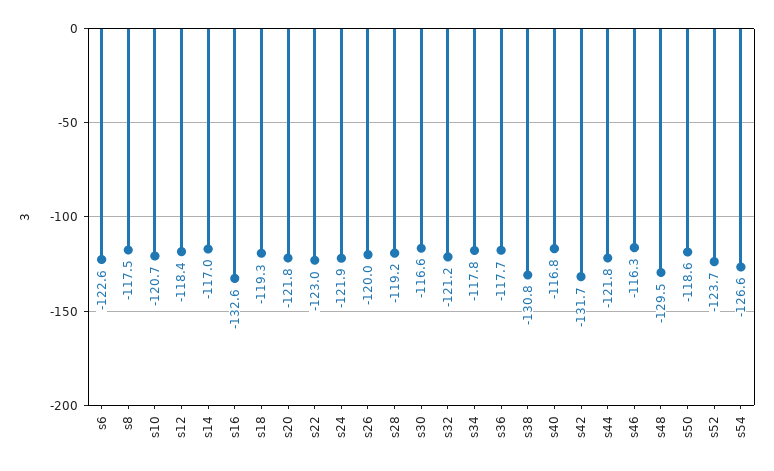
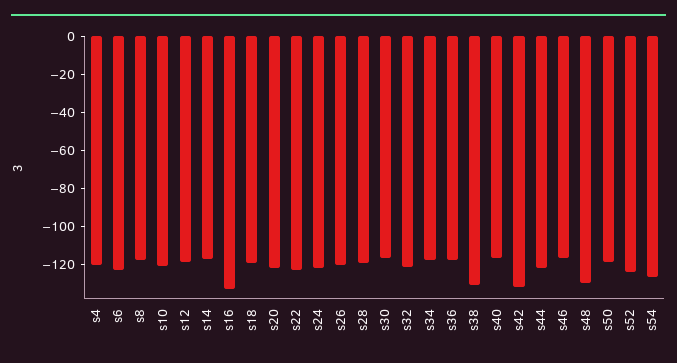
  {
    "s6": -122.6,
    "s8": -117.5,
    "s10": -120.7,
    "s12": -118.4,
    "s14": -117,
    "s16": -132.6,
    "s18": -119.3,
    "s20": -121.8,
    "s22": -123,
    "s24": -121.9,
    "s26": -120,
    "s28": -119.2,
    "s30": -116.6,
    "s32": -121.2,
    "s34": -117.8,
    "s36": -117.7,
    "s38": -130.8,
    "s40": -116.8,
    "s42": -131.7,
    "s44": -121.8,
    "s46": -116.3,
    "s48": -129.5,
    "s50": -118.6,
    "s52": -123.7,
-   "s54": -126.6
+   "s54": -126.6,
+   "s4": -120
  }

